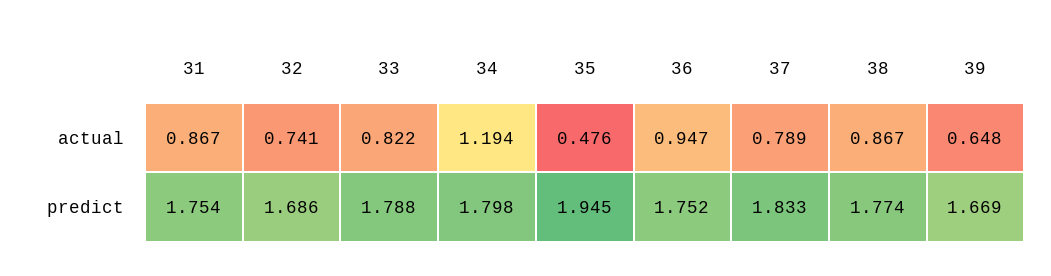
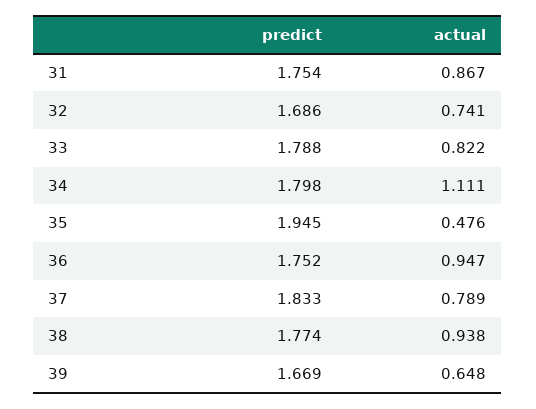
  {
    "31": {
      "actual": 0.867,
      "predict": 1.754
    },
    "32": {
      "actual": 0.741,
      "predict": 1.686
    },
    "33": {
      "actual": 0.822,
      "predict": 1.788
    },
    "34": {
-     "actual": 1.194,
+     "actual": 1.111,
      "predict": 1.798
    },
    "35": {
      "actual": 0.476,
      "predict": 1.945
    },
    "36": {
      "actual": 0.947,
      "predict": 1.752
    },
    "37": {
      "actual": 0.789,
      "predict": 1.833
    },
    "38": {
-     "actual": 0.867,
+     "actual": 0.938,
      "predict": 1.774
    },
    "39": {
      "actual": 0.648,
      "predict": 1.669
    }
  }

